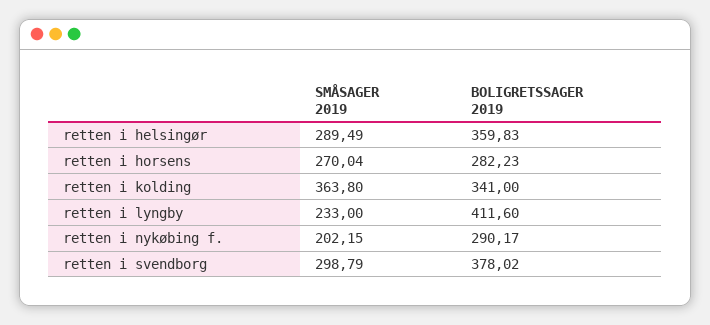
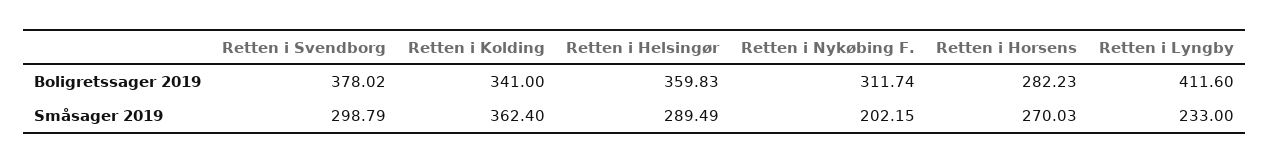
  {
    "SMÅSAGER 2019": {
      "retten i helsingør": 289.49,
-     "retten i horsens": 270.04,
+     "retten i horsens": 270.03,
-     "retten i kolding": 363.8,
+     "retten i kolding": 362.4,
      "retten i lyngby": 233,
      "retten i nykøbing f.": 202.15,
      "retten i svendborg": 298.79
    },
    "BOLIGRETSSAGER 2019": {
      "retten i helsingør": 359.83,
      "retten i horsens": 282.23,
      "retten i kolding": 341,
      "retten i lyngby": 411.6,
-     "retten i nykøbing f.": 290.17,
+     "retten i nykøbing f.": 311.74,
      "retten i svendborg": 378.02
    }
  }

